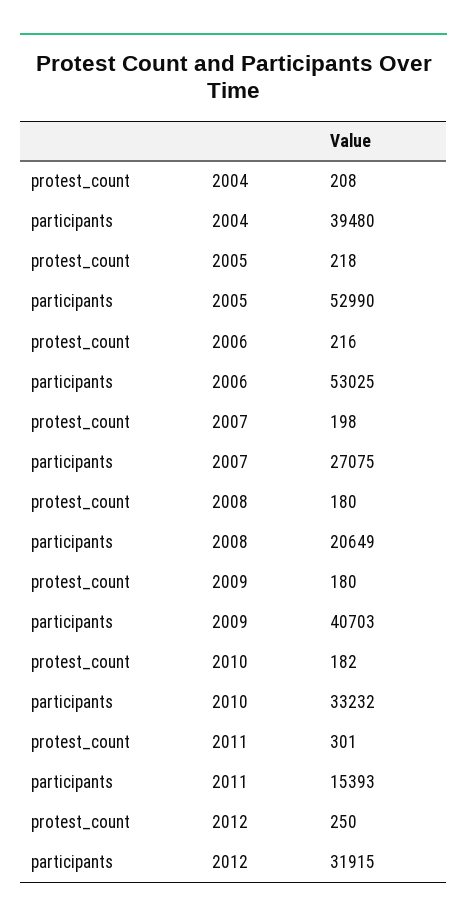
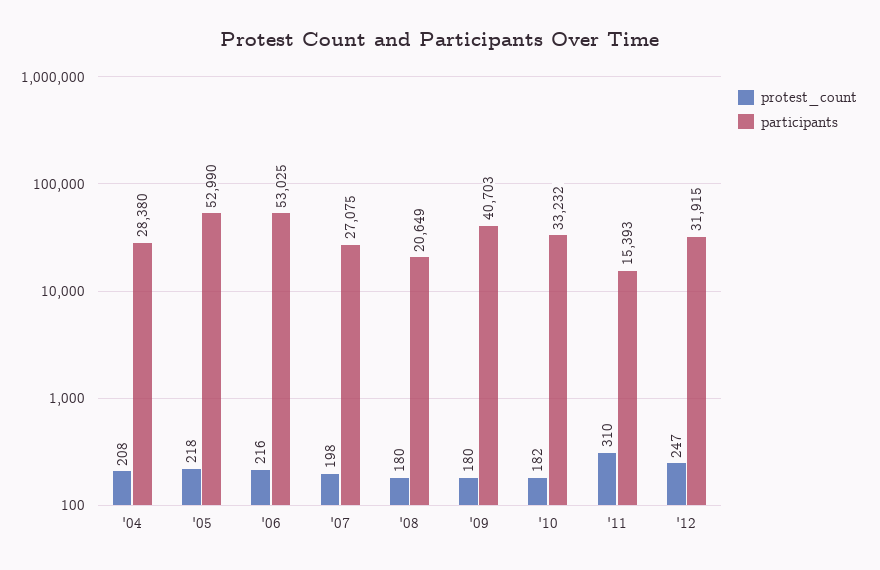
  {
    "protest_count": {
      "2004": 208,
      "2005": 218,
      "2006": 216,
      "2007": 198,
      "2008": 180,
      "2009": 180,
      "2010": 182,
-     "2011": 301,
+     "2011": 310,
-     "2012": 250
+     "2012": 247
    },
    "participants": {
-     "2004": 39480,
+     "2004": 28380,
      "2005": 52990,
      "2006": 53025,
      "2007": 27075,
      "2008": 20649,
      "2009": 40703,
      "2010": 33232,
      "2011": 15393,
      "2012": 31915
    }
  }

